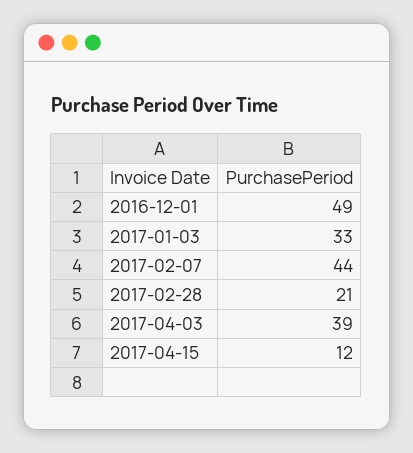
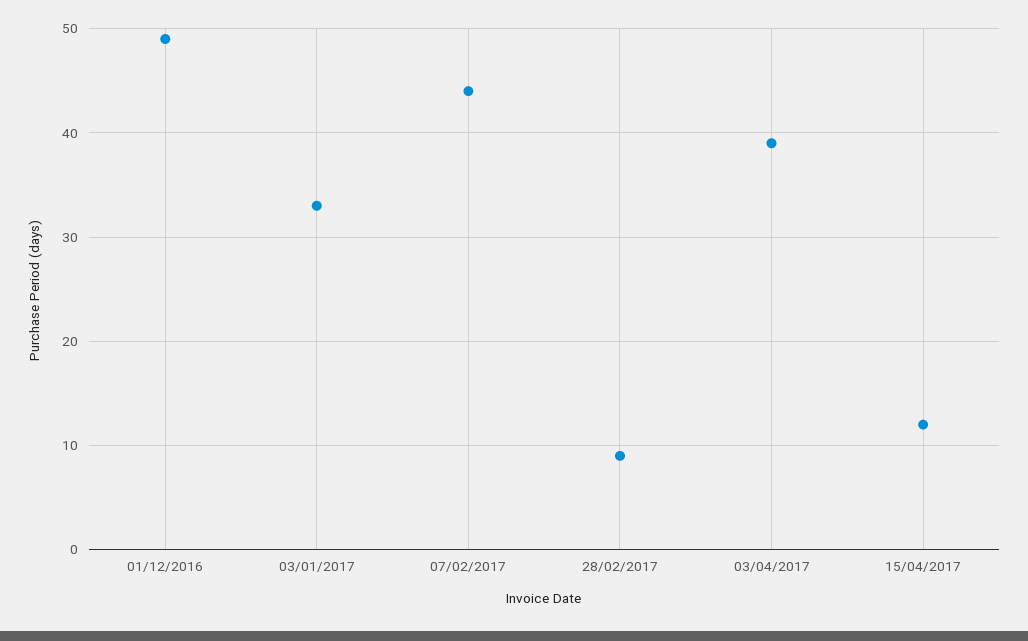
  {
    "2016-12-01": 49,
    "2017-01-03": 33,
    "2017-02-07": 44,
-   "2017-02-28": 21,
+   "2017-02-28": 9,
    "2017-04-03": 39,
    "2017-04-15": 12
  }

